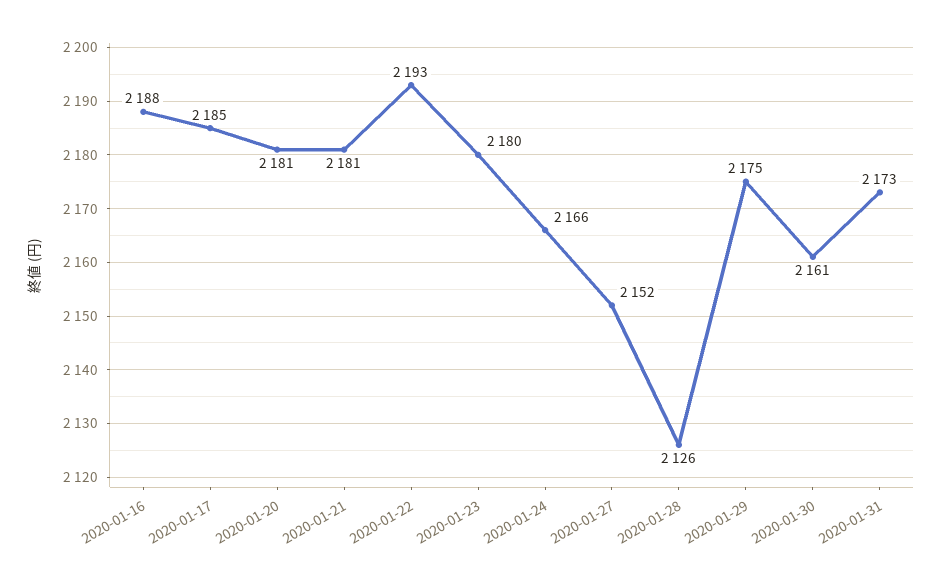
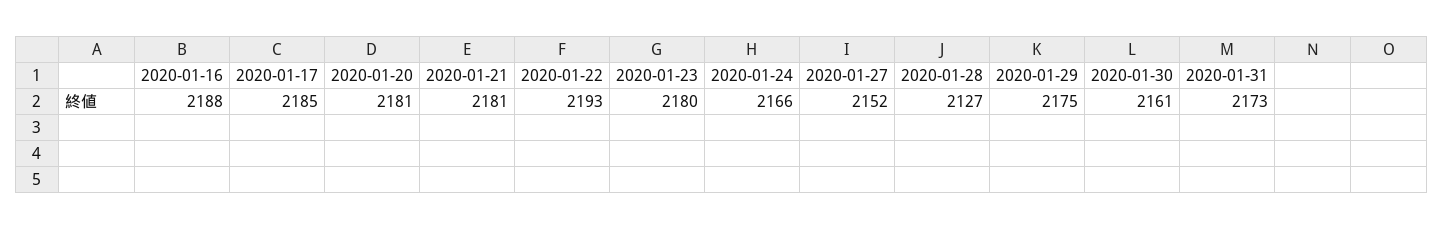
  {
    "2020-01-16": 2188,
    "2020-01-17": 2185,
    "2020-01-20": 2181,
    "2020-01-21": 2181,
    "2020-01-22": 2193,
    "2020-01-23": 2180,
    "2020-01-24": 2166,
    "2020-01-27": 2152,
-   "2020-01-28": 2126,
+   "2020-01-28": 2127,
    "2020-01-29": 2175,
    "2020-01-30": 2161,
    "2020-01-31": 2173
  }

